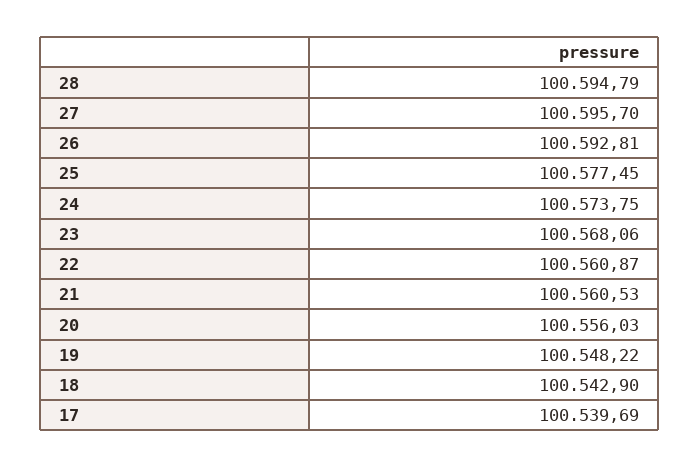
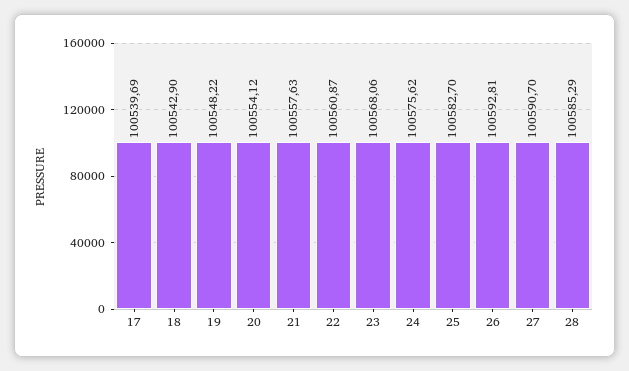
  {
-   "28": 100594.79,
+   "28": 100585.29,
-   "27": 100595.7,
+   "27": 100590.7,
    "26": 100592.81,
-   "25": 100577.45,
+   "25": 100582.7,
-   "24": 100573.75,
+   "24": 100575.62,
    "23": 100568.06,
    "22": 100560.87,
-   "21": 100560.53,
+   "21": 100557.63,
-   "20": 100556.03,
+   "20": 100554.12,
    "19": 100548.22,
    "18": 100542.9,
    "17": 100539.69
  }

